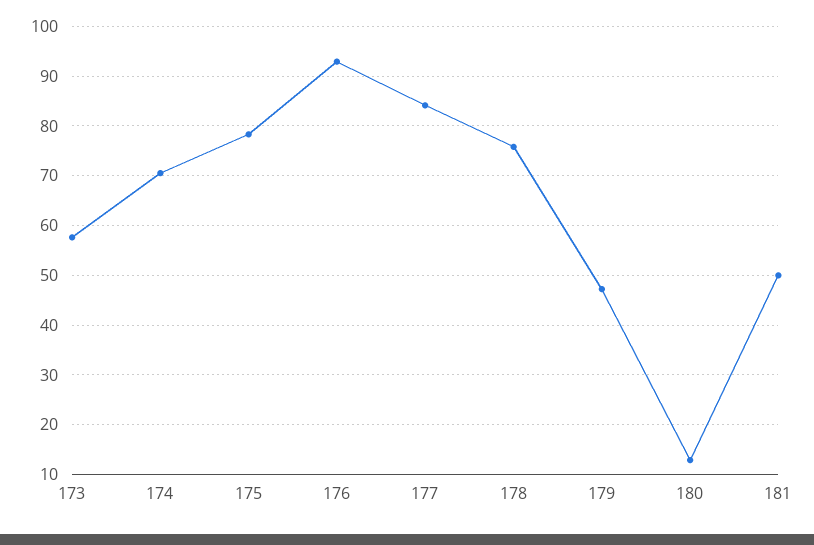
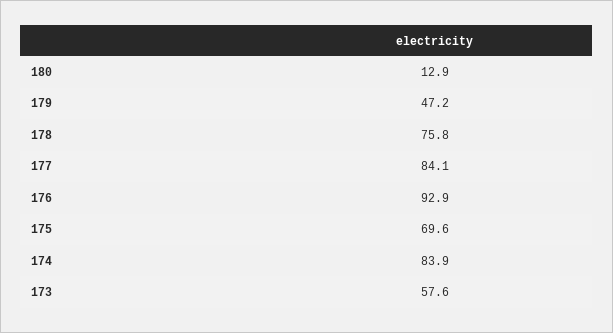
  {
    "173": 57.6,
-   "174": 70,
+   "174": 83.9,
-   "175": 78,
+   "175": 69.6,
    "176": 92.9,
    "177": 84.1,
    "178": 75.8,
    "179": 47.2,
-   "180": 12.9,
+   "180": 12.9
-   "181": 50
  }

